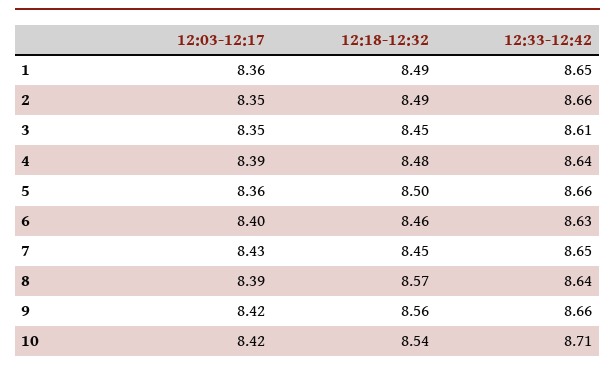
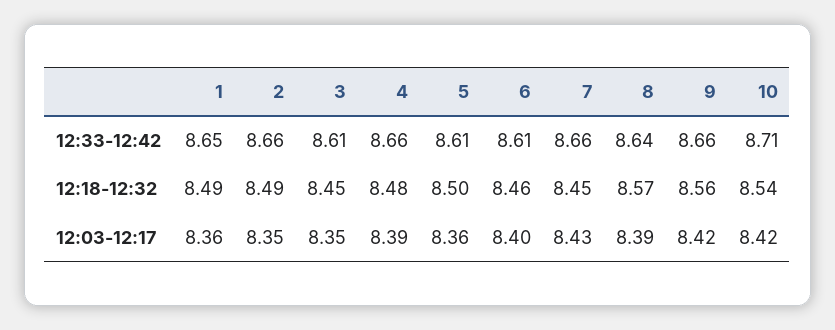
  {
    "12:03-12:17": {
      "1": 8.36,
      "2": 8.35,
      "3": 8.35,
      "4": 8.39,
      "5": 8.36,
      "6": 8.4,
      "7": 8.43,
      "8": 8.39,
      "9": 8.42,
      "10": 8.42
    },
    "12:18-12:32": {
      "1": 8.49,
      "2": 8.49,
      "3": 8.45,
      "4": 8.48,
      "5": 8.5,
      "6": 8.46,
      "7": 8.45,
      "8": 8.57,
      "9": 8.56,
      "10": 8.54
    },
    "12:33-12:42": {
      "1": 8.65,
      "2": 8.66,
      "3": 8.61,
-     "4": 8.64,
+     "4": 8.66,
-     "5": 8.66,
+     "5": 8.61,
-     "6": 8.63,
+     "6": 8.61,
-     "7": 8.65,
+     "7": 8.66,
      "8": 8.64,
      "9": 8.66,
      "10": 8.71
    }
  }

